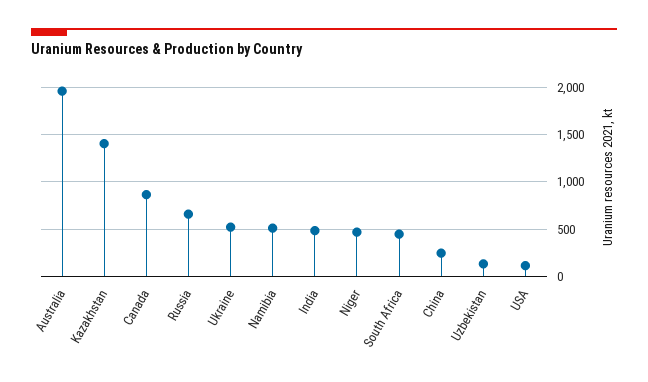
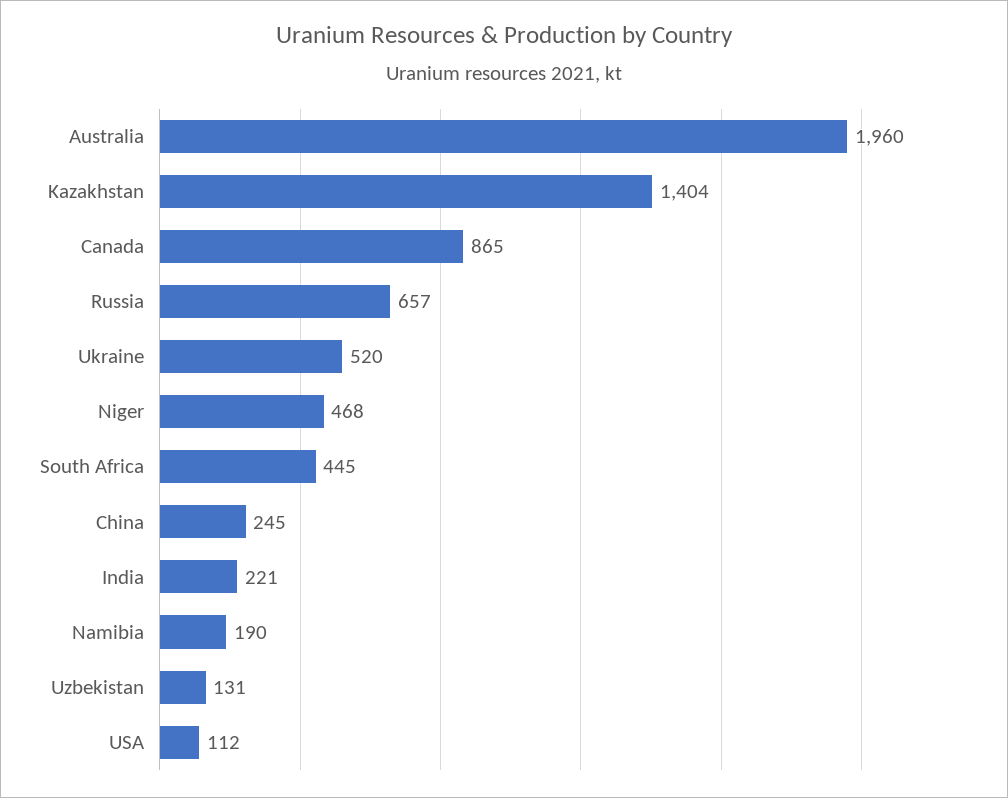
  {
    "Australia": 1960,
    "Kazakhstan": 1404,
    "Canada": 865,
    "Russia": 657,
    "Ukraine": 520,
-   "Namibia": 500,
+   "Namibia": 190,
-   "India": 500,
+   "India": 221,
    "Niger": 468,
    "South Africa": 445,
    "China": 245,
    "Uzbekistan": 131,
    "USA": 112
  }

